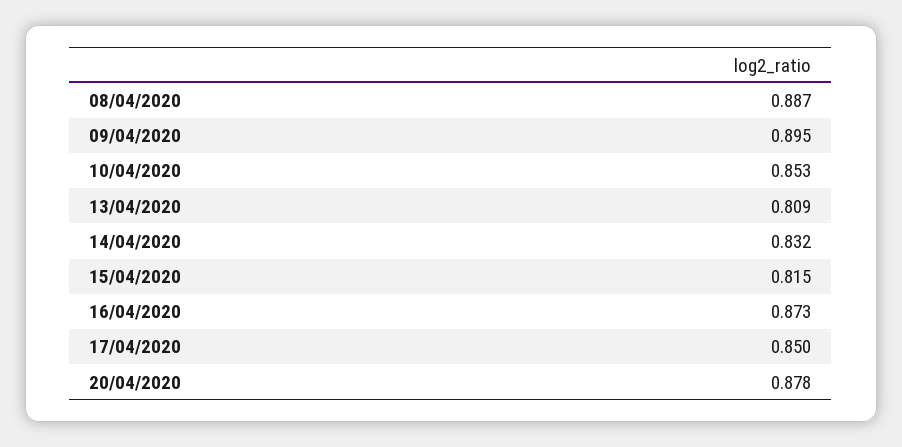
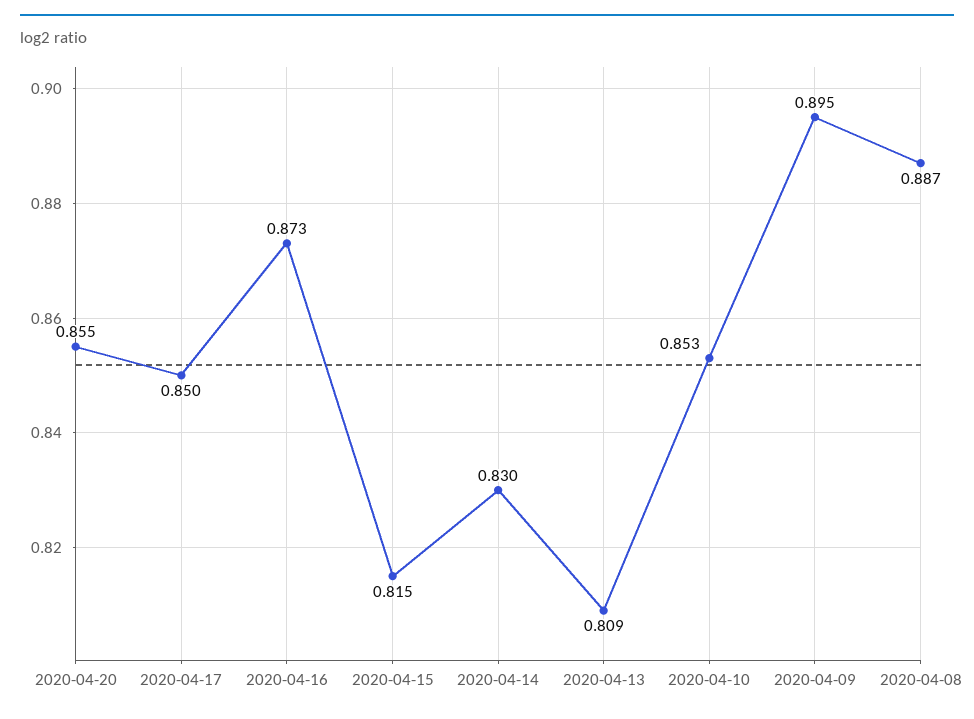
  {
    "08/04/2020": 0.887,
    "09/04/2020": 0.895,
    "10/04/2020": 0.853,
    "13/04/2020": 0.809,
-   "14/04/2020": 0.832,
+   "14/04/2020": 0.83,
    "15/04/2020": 0.815,
    "16/04/2020": 0.873,
    "17/04/2020": 0.85,
-   "20/04/2020": 0.878
+   "20/04/2020": 0.855
  }

